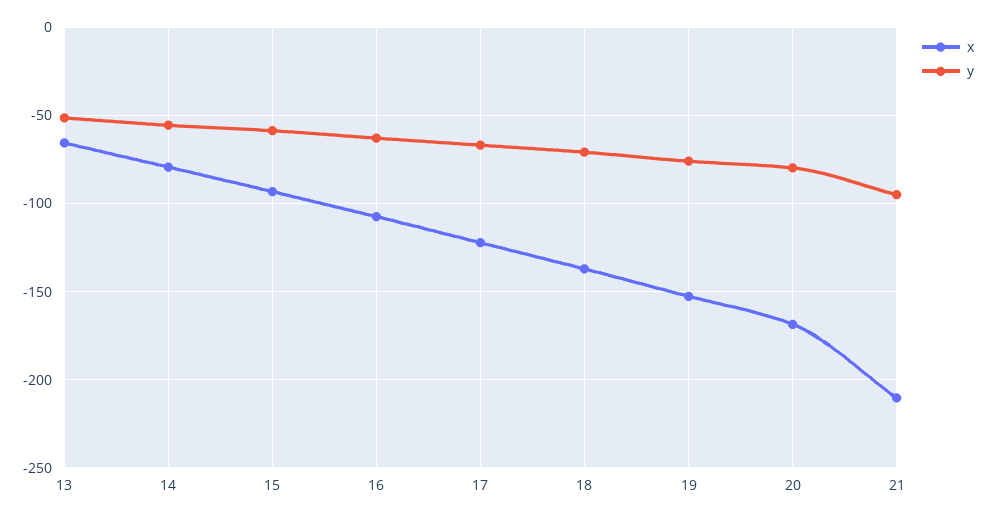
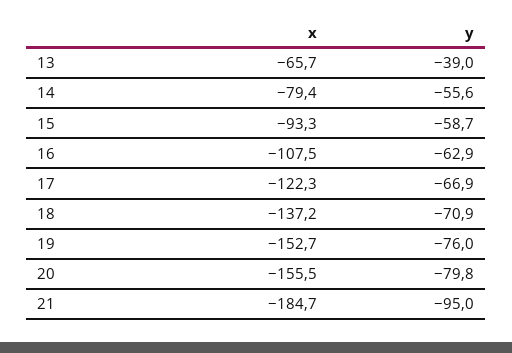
  {
    "x": {
      "13": -65.7,
      "14": -79.4,
      "15": -93.3,
      "16": -107.5,
      "17": -122.3,
      "18": -137.2,
      "19": -152.7,
-     "20": -170,
+     "20": -155.5,
-     "21": -210
+     "21": -184.7
    },
    "y": {
-     "13": -50,
+     "13": -39,
      "14": -55.6,
      "15": -58.7,
      "16": -62.9,
      "17": -66.9,
      "18": -70.9,
      "19": -76,
      "20": -79.8,
      "21": -95
    }
  }

